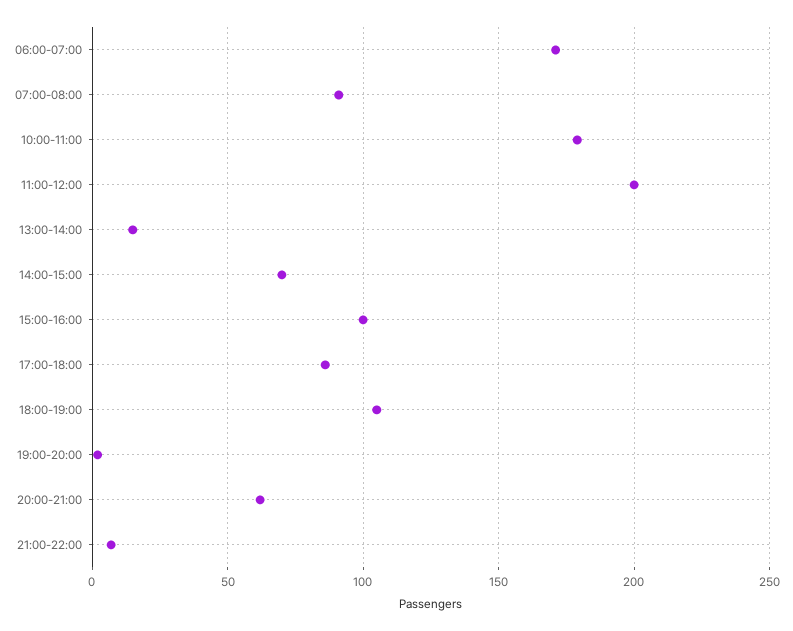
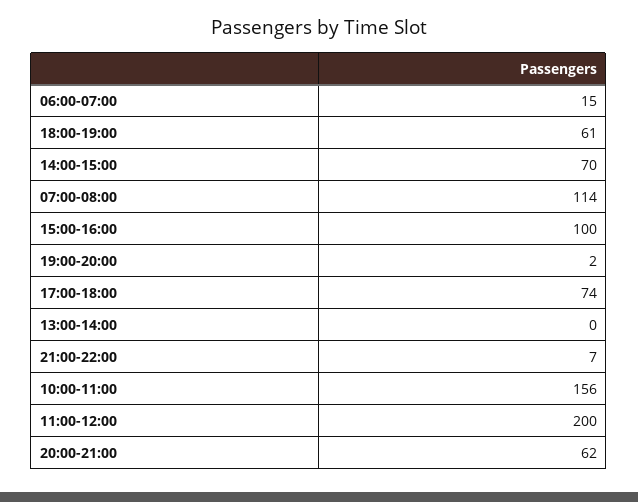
  {
-   "06:00-07:00": 170,
+   "06:00-07:00": 15,
-   "07:00-08:00": 90,
+   "07:00-08:00": 114,
-   "10:00-11:00": 180,
+   "10:00-11:00": 156,
    "11:00-12:00": 200,
-   "13:00-14:00": 15,
+   "13:00-14:00": 0,
    "14:00-15:00": 70,
    "15:00-16:00": 100,
-   "17:00-18:00": 85,
+   "17:00-18:00": 74,
-   "18:00-19:00": 105,
+   "18:00-19:00": 61,
    "19:00-20:00": 2,
    "20:00-21:00": 62,
    "21:00-22:00": 7
  }

